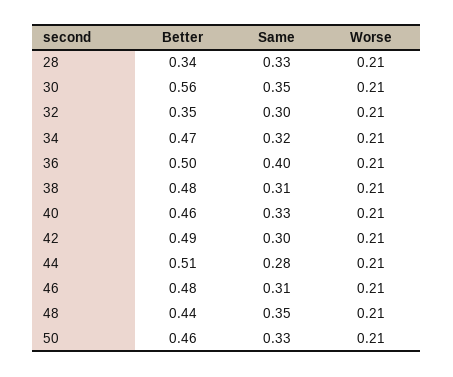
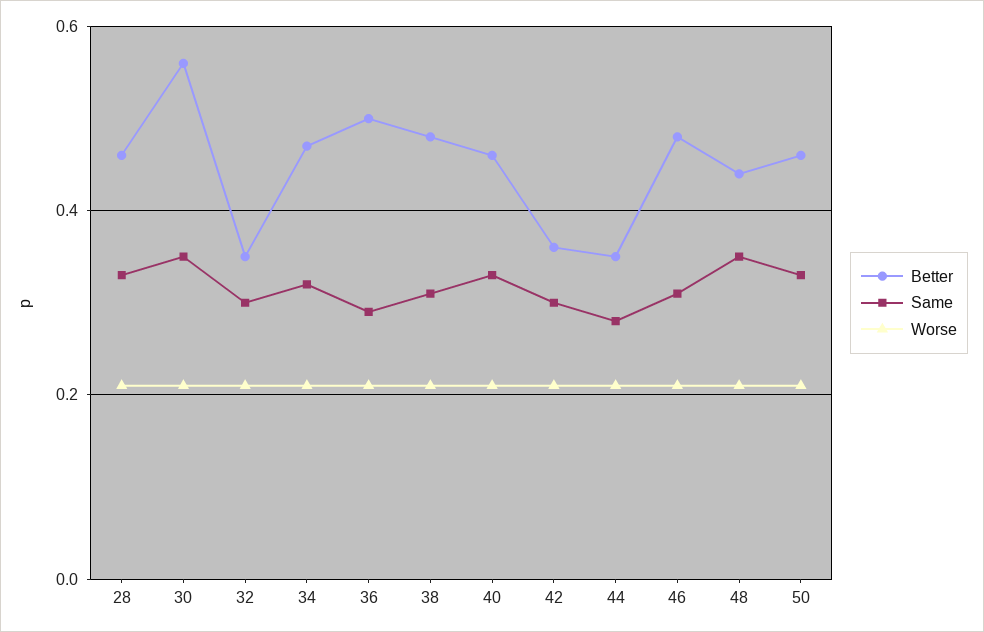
  {
    "Better": {
-     "28": 0.34,
+     "28": 0.45,
      "30": 0.56,
      "32": 0.35,
      "34": 0.47,
      "36": 0.5,
      "38": 0.48,
      "40": 0.46,
-     "42": 0.49,
+     "42": 0.35,
-     "44": 0.51,
+     "44": 0.35,
      "46": 0.48,
      "48": 0.44,
      "50": 0.46
    },
    "Same": {
      "28": 0.33,
      "30": 0.35,
      "32": 0.3,
      "34": 0.32,
-     "36": 0.4,
+     "36": 0.3,
      "38": 0.31,
      "40": 0.33,
      "42": 0.3,
      "44": 0.28,
      "46": 0.31,
      "48": 0.35,
      "50": 0.33
    },
    "Worse": {
      "28": 0.21,
      "30": 0.21,
      "32": 0.21,
      "34": 0.21,
      "36": 0.21,
      "38": 0.21,
      "40": 0.21,
      "42": 0.21,
      "44": 0.21,
      "46": 0.21,
      "48": 0.21,
      "50": 0.21
    }
  }

